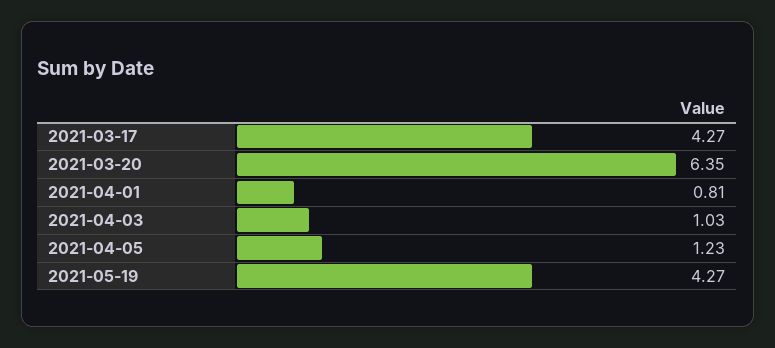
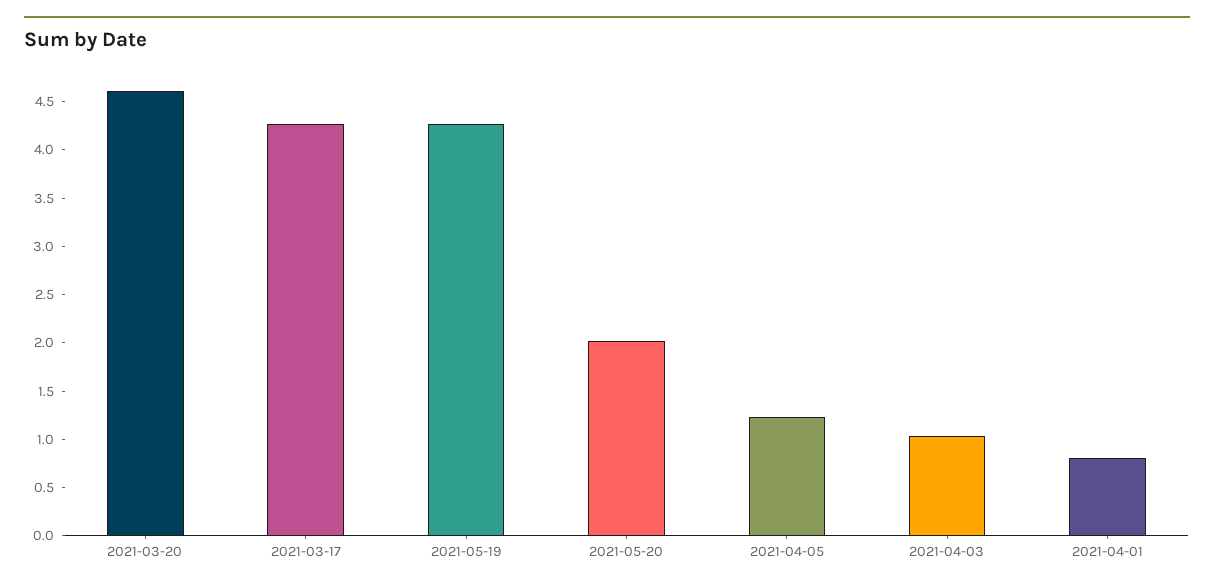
  {
    "2021-03-17": 4.27,
-   "2021-03-20": 6.35,
+   "2021-03-20": 4.6,
    "2021-04-01": 0.81,
    "2021-04-03": 1.03,
    "2021-04-05": 1.23,
-   "2021-05-19": 4.27
+   "2021-05-19": 4.27,
+   "2021-05-20": 2
  }

